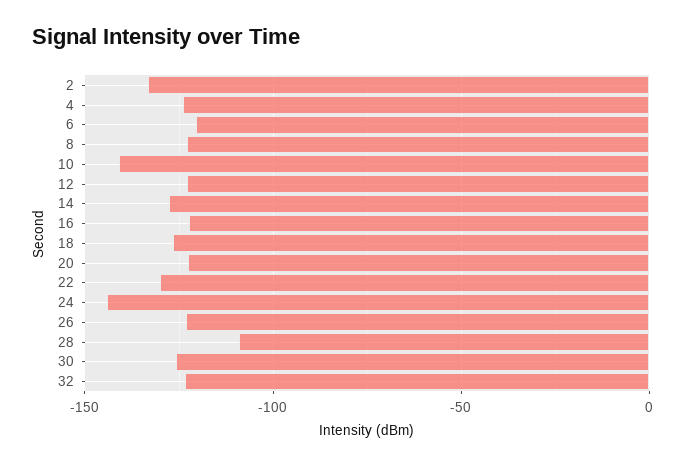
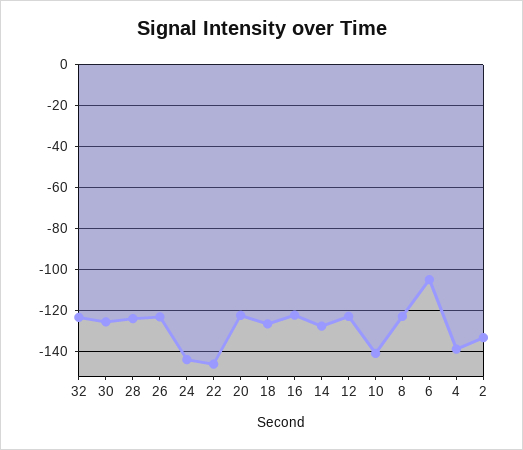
  {
    "2": -135,
-   "4": -125,
+   "4": -140,
-   "6": -120,
+   "6": -105,
    "8": -125,
    "10": -140,
    "12": -125,
    "14": -130,
    "16": -120,
    "18": -125,
    "20": -125,
-   "22": -130,
+   "22": -145,
    "24": -145,
    "26": -125,
-   "28": -110,
+   "28": -125,
    "30": -125,
    "32": -125
  }

